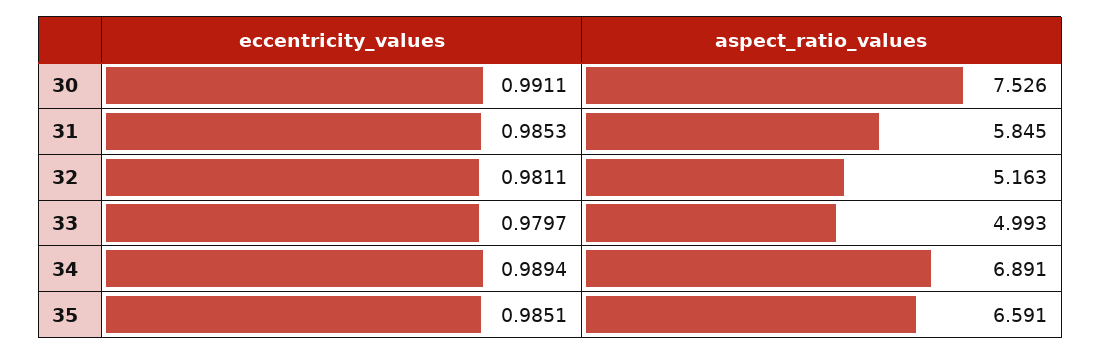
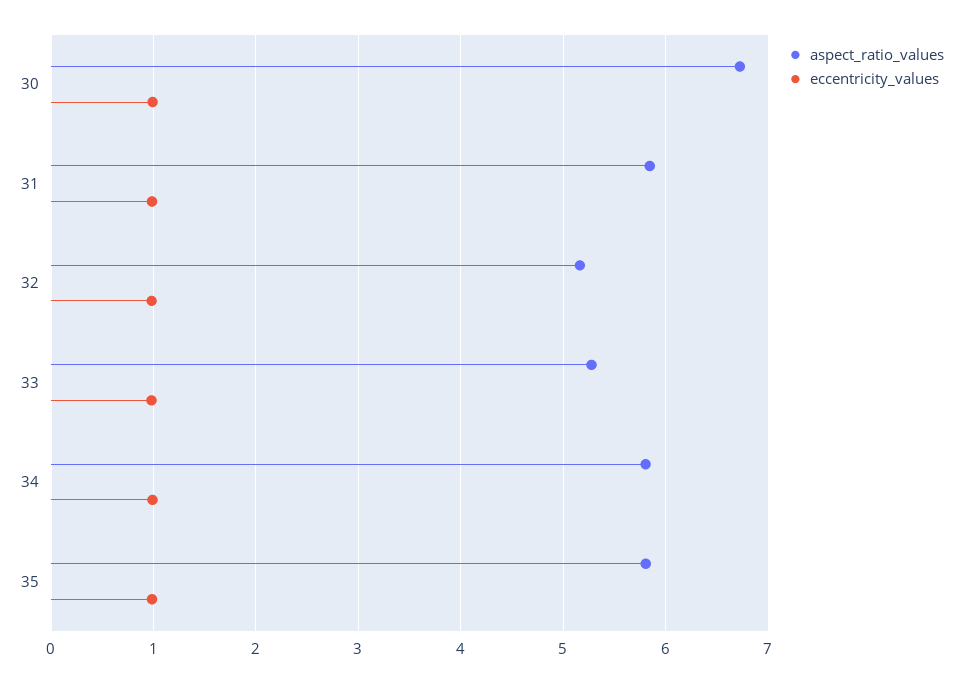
  {
    "eccentricity_values": {
      "30": 0.9911,
      "31": 0.9853,
      "32": 0.9811,
      "33": 0.9797,
      "34": 0.9894,
      "35": 0.9851
    },
    "aspect_ratio_values": {
-     "30": 7.526,
+     "30": 6.7,
      "31": 5.845,
      "32": 5.163,
-     "33": 4.993,
+     "33": 5.3,
-     "34": 6.891,
+     "34": 5.8,
-     "35": 6.591
+     "35": 5.8
    }
  }

